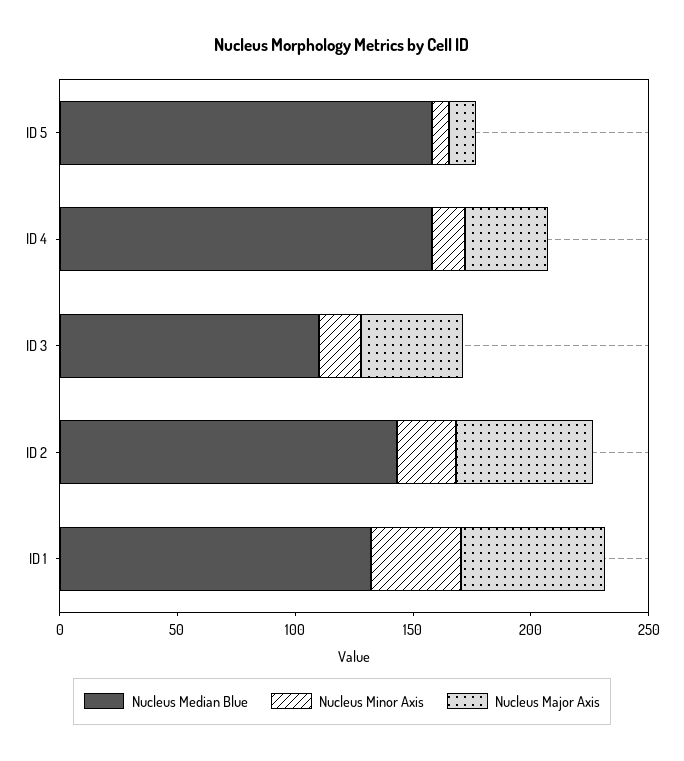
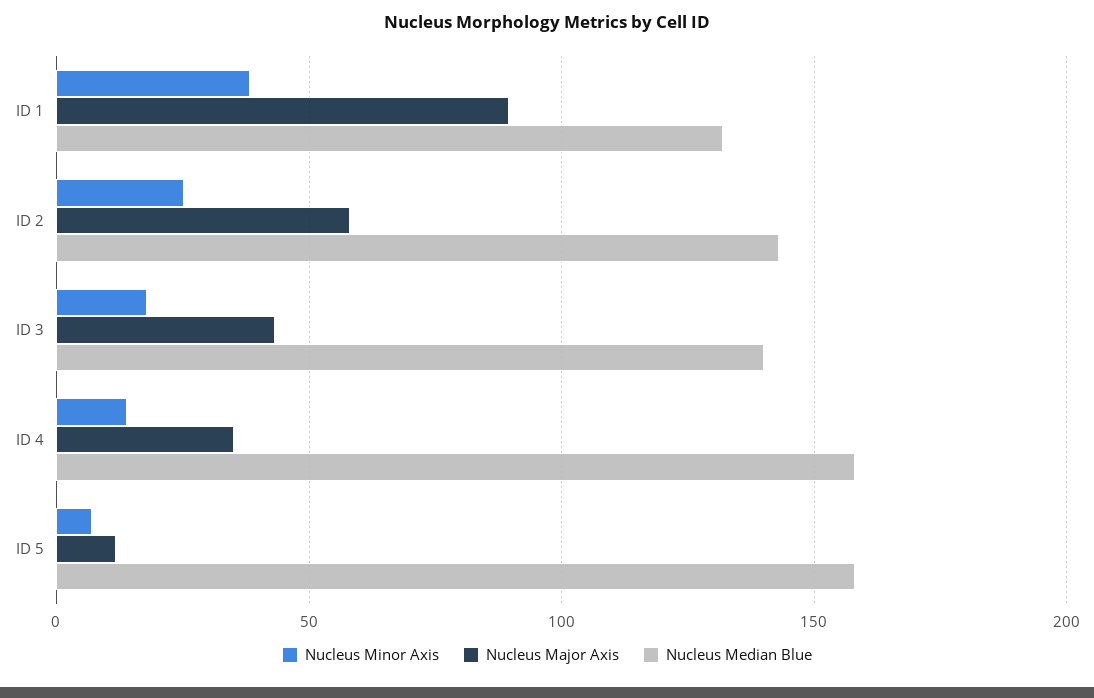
  {
    "Nucleus Median Blue": {
      "ID 5": 160,
      "ID 4": 160,
-     "ID 3": 110,
+     "ID 3": 140,
      "ID 2": 145,
      "ID 1": 130
    },
    "Nucleus Minor Axis": {
      "ID 5": 5,
      "ID 4": 15,
      "ID 3": 20,
      "ID 2": 25,
      "ID 1": 40
    },
    "Nucleus Major Axis": {
      "ID 5": 10,
      "ID 4": 35,
      "ID 3": 45,
      "ID 2": 60,
-     "ID 1": 60
+     "ID 1": 90
    }
  }

